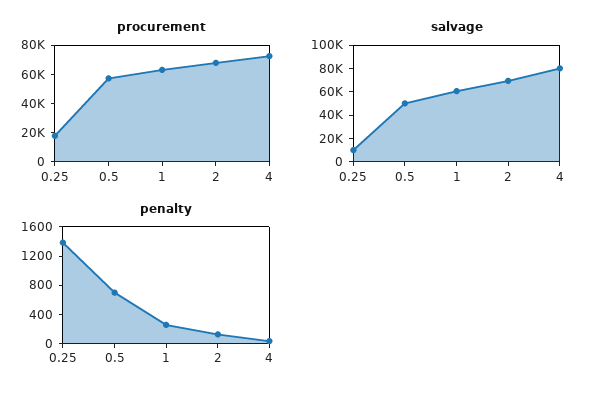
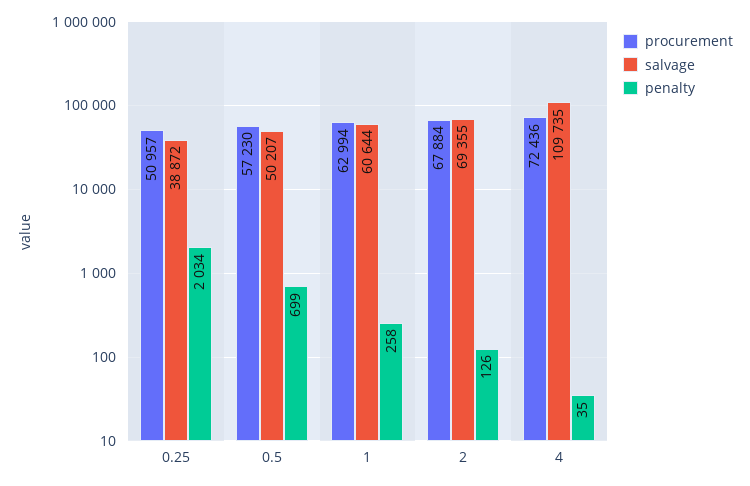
  {
    "procurement": {
-     "0.25": 20000,
+     "0.25": 50957,
      "0.5": 57230,
      "1": 62994,
      "2": 67884,
      "4": 72436
    },
    "salvage": {
-     "0.25": 10000,
+     "0.25": 38872,
      "0.5": 50207,
      "1": 60644,
      "2": 69355,
-     "4": 80000
+     "4": 109735
    },
    "penalty": {
-     "0.25": 1400,
+     "0.25": 2034,
      "0.5": 699,
      "1": 258,
      "2": 126,
      "4": 35
    }
  }

